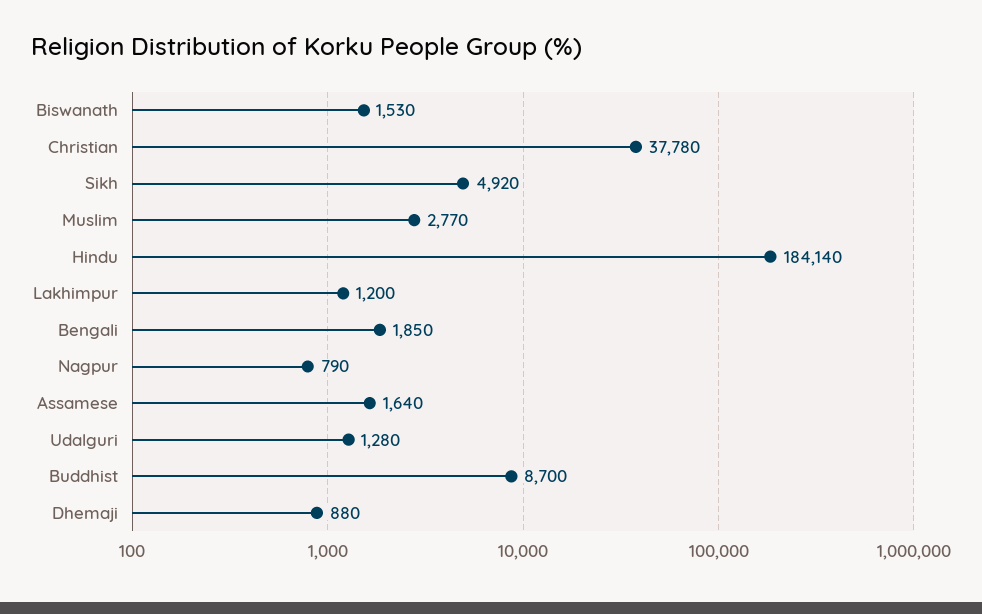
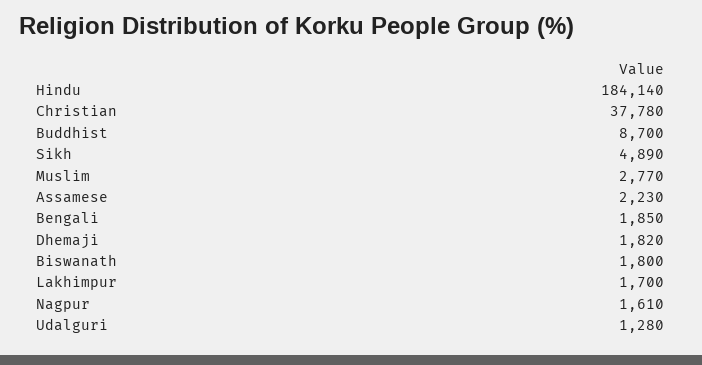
  {
-   "Biswanath": 1530,
+   "Biswanath": 1800,
    "Christian": 37780,
-   "Sikh": 4920,
+   "Sikh": 4890,
    "Muslim": 2770,
    "Hindu": 184140,
-   "Lakhimpur": 1200,
+   "Lakhimpur": 1700,
    "Bengali": 1850,
-   "Nagpur": 790,
+   "Nagpur": 1610,
-   "Assamese": 1640,
+   "Assamese": 2230,
    "Udalguri": 1280,
    "Buddhist": 8700,
-   "Dhemaji": 880
+   "Dhemaji": 1820
  }

